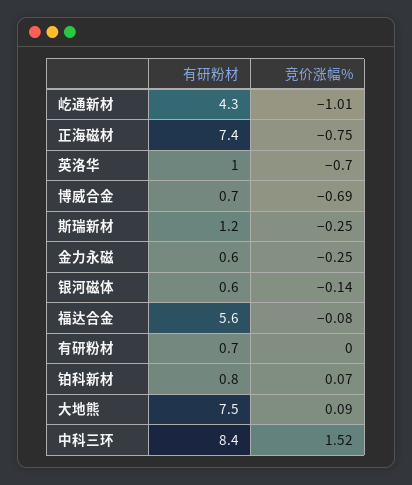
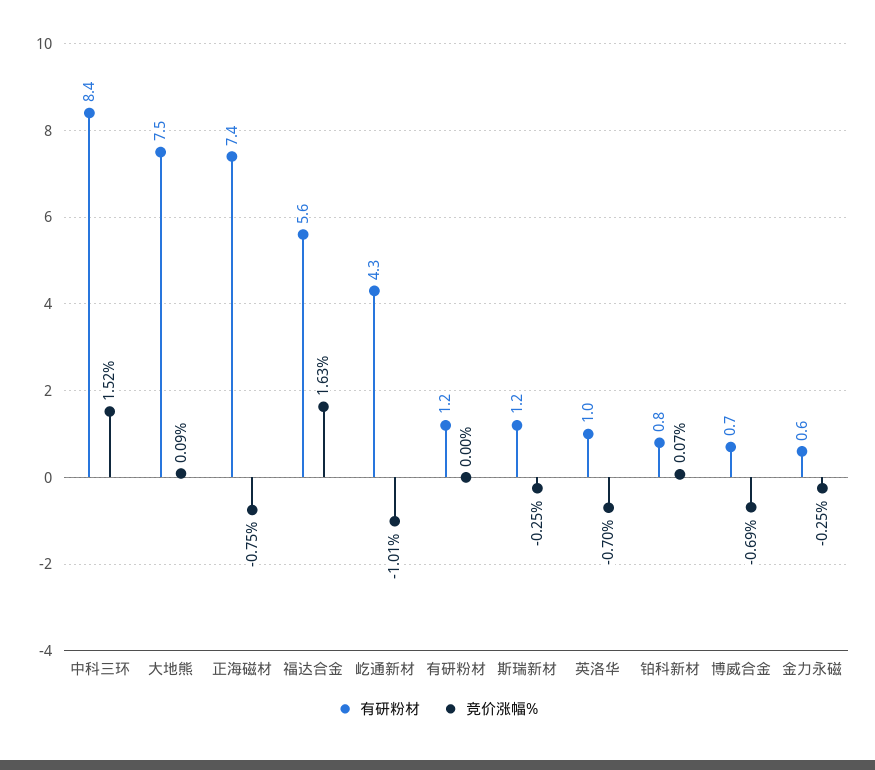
  {
    "有研粉材": {
      "屹通新材": 4.3,
      "正海磁材": 7.4,
      "英洛华": 1,
      "博威合金": 0.7,
      "斯瑞新材": 1.2,
      "金力永磁": 0.6,
-     "银河磁体": 0.6,
      "福达合金": 5.6,
-     "有研粉材": 0.7,
+     "有研粉材": 1.2,
      "铂科新材": 0.8,
      "大地熊": 7.5,
      "中科三环": 8.4
    },
    "竞价涨幅%": {
      "屹通新材": -1.01,
      "正海磁材": -0.75,
      "英洛华": -0.7,
      "博威合金": -0.69,
      "斯瑞新材": -0.25,
      "金力永磁": -0.25,
-     "银河磁体": -0.14,
-     "福达合金": -0.08,
+     "福达合金": 1.63,
      "有研粉材": 0,
      "铂科新材": 0.07,
      "大地熊": 0.09,
      "中科三环": 1.52
    }
  }

